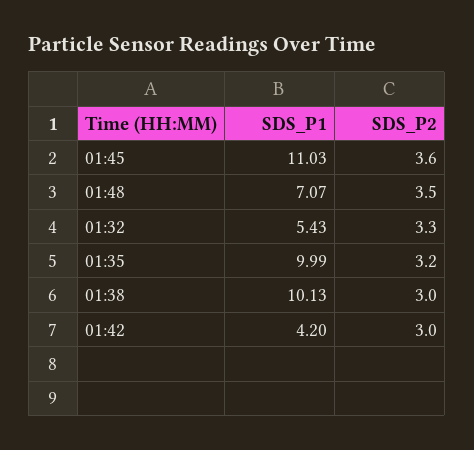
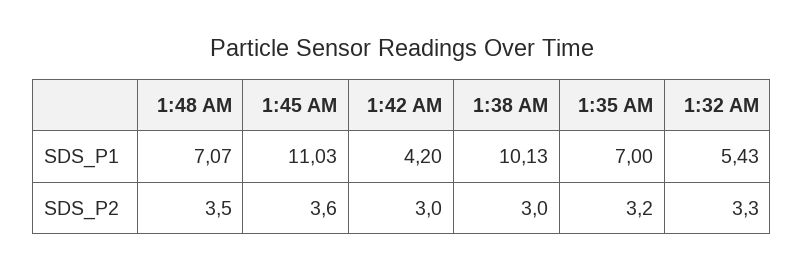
  {
    "SDS_P1": {
      "01:45": 11.03,
      "01:48": 7.07,
      "01:32": 5.43,
-     "01:35": 9.99,
+     "01:35": 7,
      "01:38": 10.13,
      "01:42": 4.2
    },
    "SDS_P2": {
      "01:45": 3.6,
      "01:48": 3.5,
      "01:32": 3.3,
      "01:35": 3.2,
      "01:38": 3,
      "01:42": 3
    }
  }

